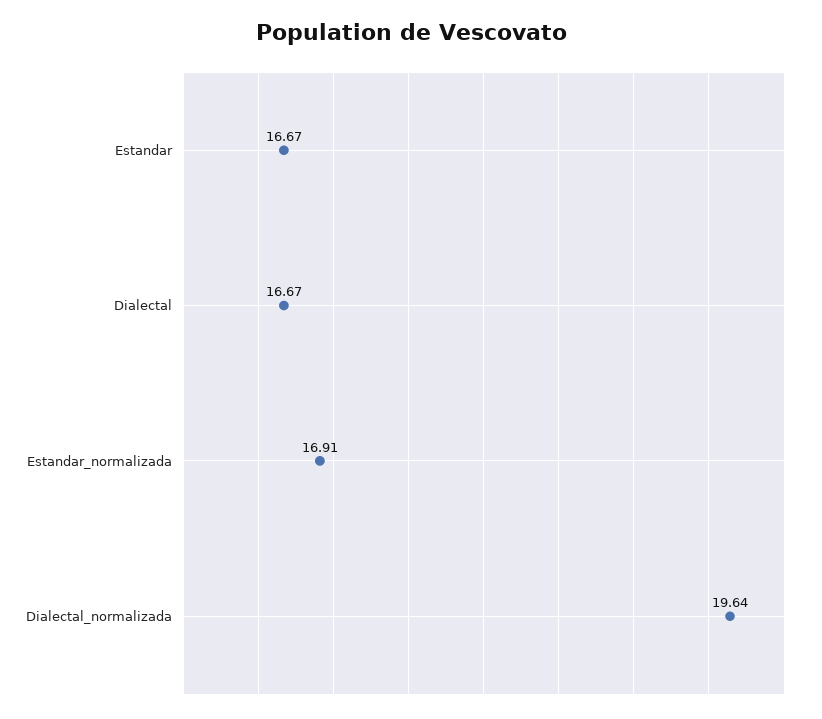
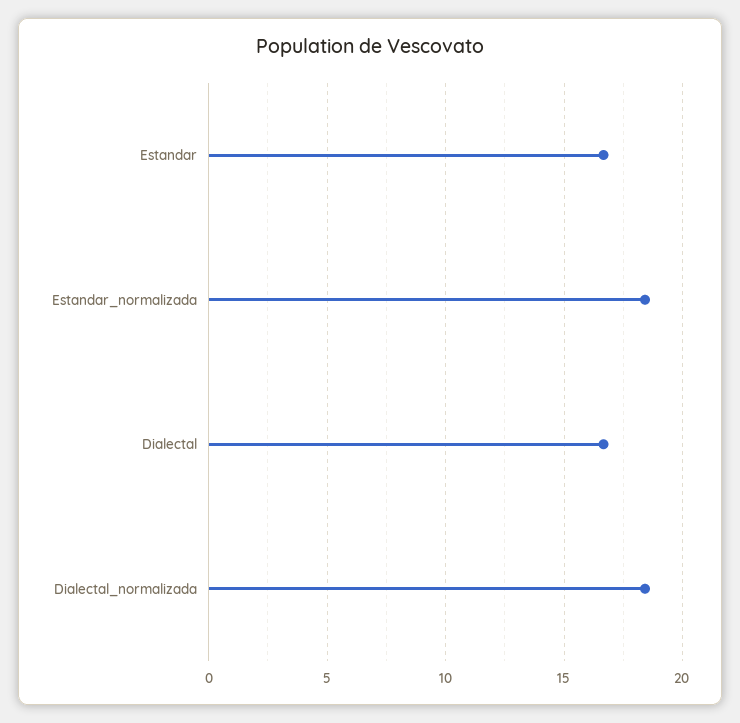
  {
    "Estandar": 16.67,
    "Dialectal": 16.67,
-   "Estandar_normalizada": 16.91,
+   "Estandar_normalizada": 18.5,
-   "Dialectal_normalizada": 19.64
+   "Dialectal_normalizada": 18.5
  }

